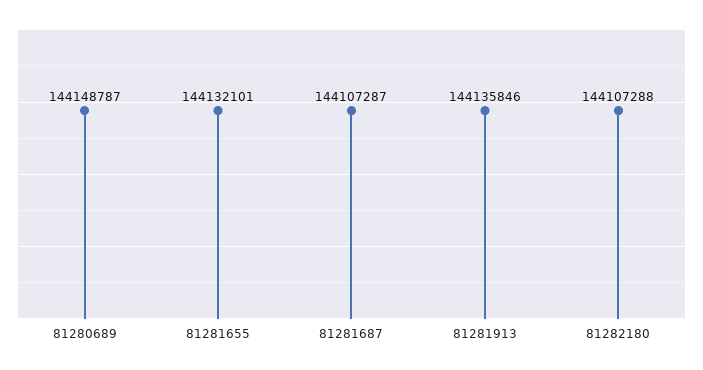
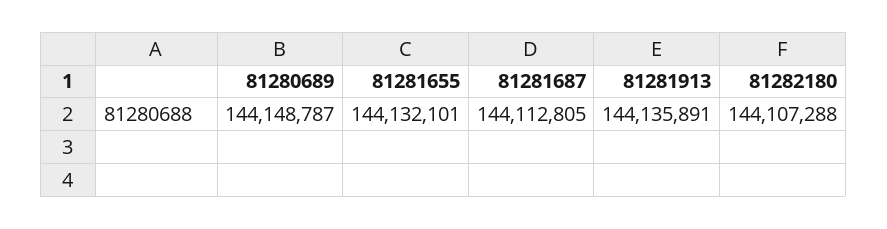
  {
    "81280689": 144148787,
    "81281655": 144132101,
-   "81281687": 144107287,
+   "81281687": 144112805,
-   "81281913": 144135846,
+   "81281913": 144135891,
    "81282180": 144107288
  }

